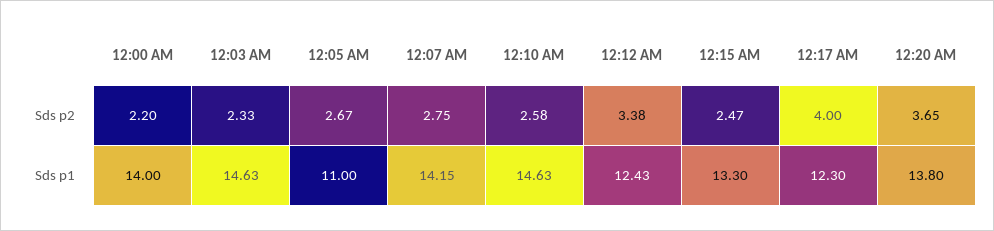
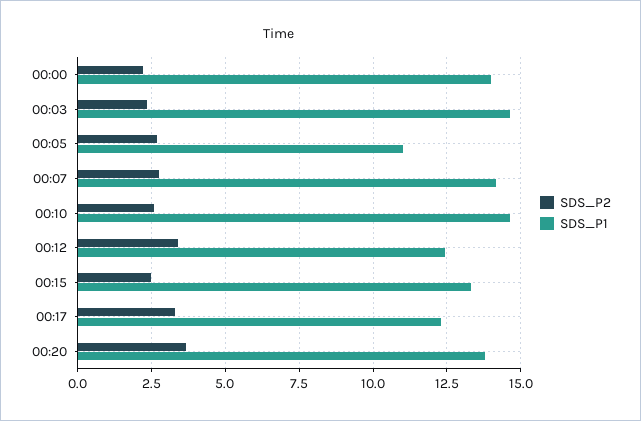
  {
    "Sds p2": {
      "12:00 AM": 2.2,
      "12:03 AM": 2.33,
      "12:05 AM": 2.67,
      "12:07 AM": 2.75,
      "12:10 AM": 2.58,
      "12:12 AM": 3.38,
      "12:15 AM": 2.47,
-     "12:17 AM": 4,
+     "12:17 AM": 3.25,
      "12:20 AM": 3.65
    },
    "Sds p1": {
      "12:00 AM": 14,
      "12:03 AM": 14.63,
      "12:05 AM": 11,
      "12:07 AM": 14.15,
      "12:10 AM": 14.63,
      "12:12 AM": 12.43,
      "12:15 AM": 13.3,
      "12:17 AM": 12.3,
      "12:20 AM": 13.8
    }
  }

